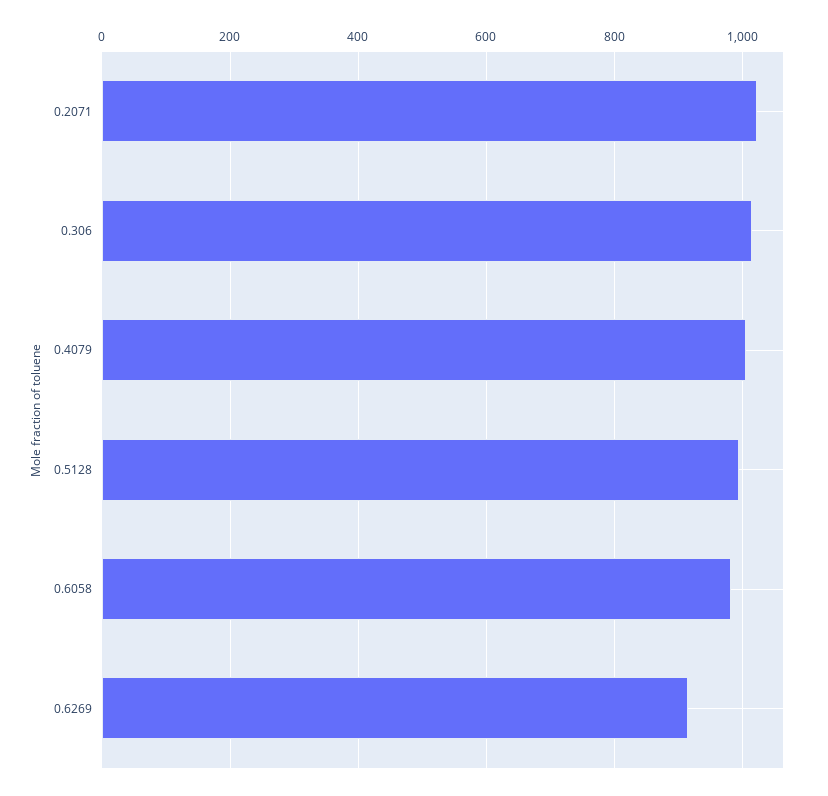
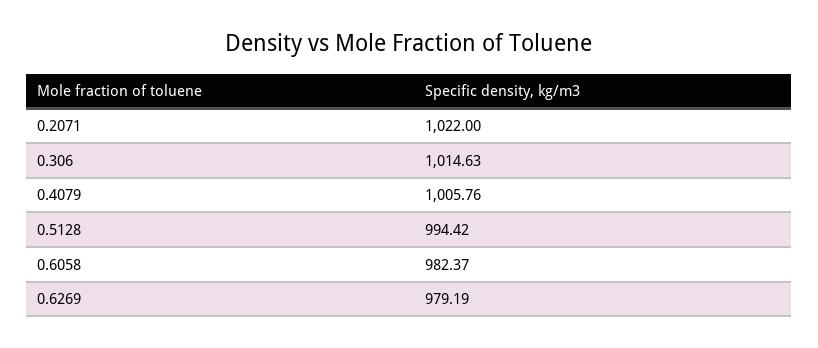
  {
    "0.2071": 1022,
    "0.306": 1014.63,
    "0.4079": 1005.76,
    "0.5128": 994.42,
    "0.6058": 982.37,
-   "0.6269": 920
+   "0.6269": 979.19
  }

